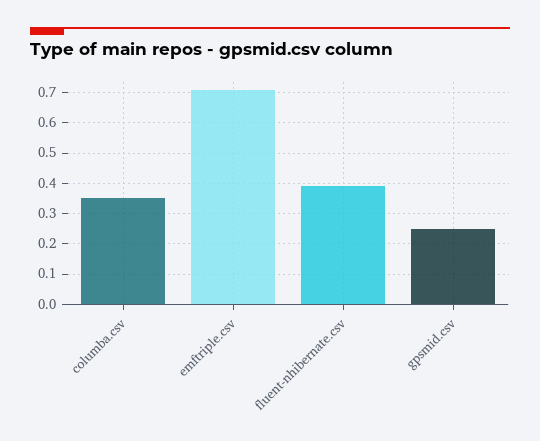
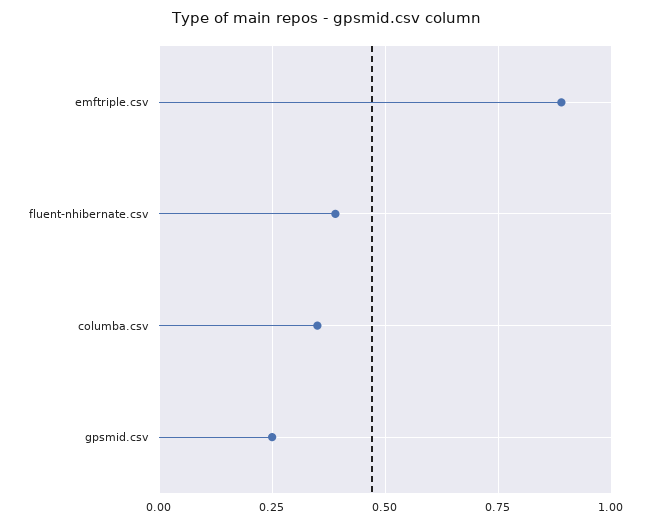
  {
    "columba.csv": 0.35,
-   "emftriple.csv": 0.7,
+   "emftriple.csv": 0.9,
    "fluent-nhibernate.csv": 0.4,
    "gpsmid.csv": 0.25
  }

